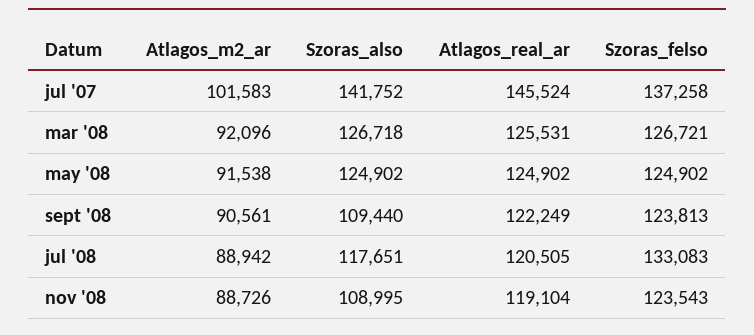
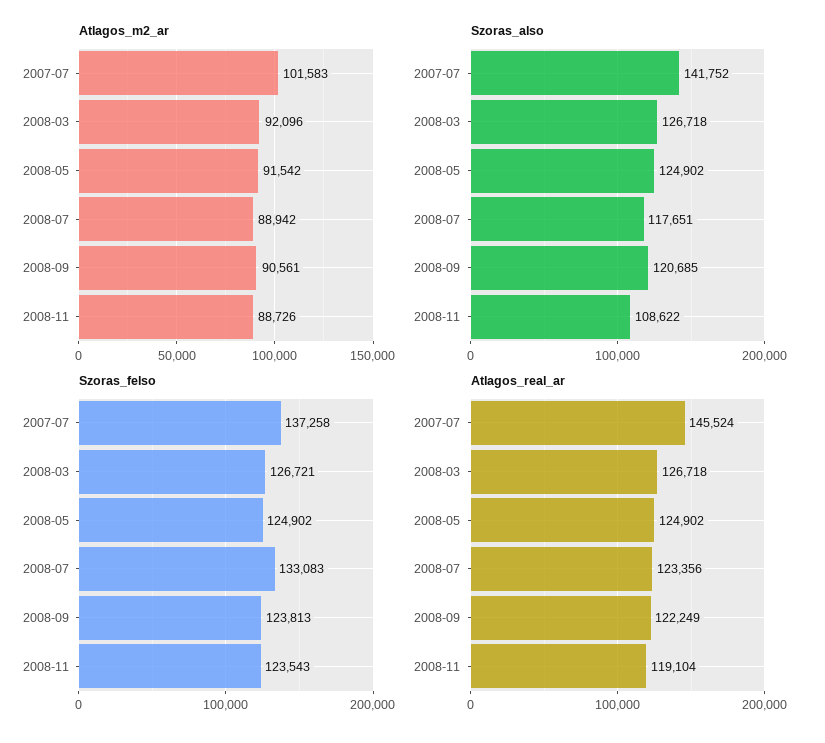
  {
    "Atlagos_m2_ar": {
      "jul '07": 101583,
      "mar '08": 92096,
-     "may '08": 91538,
+     "may '08": 91542,
      "sept '08": 90561,
      "jul '08": 88942,
      "nov '08": 88726
    },
    "Szoras_also": {
      "jul '07": 141752,
      "mar '08": 126718,
      "may '08": 124902,
-     "sept '08": 109440,
+     "sept '08": 120685,
      "jul '08": 117651,
-     "nov '08": 108995
+     "nov '08": 108622
    },
    "Atlagos_real_ar": {
      "jul '07": 145524,
-     "mar '08": 125531,
+     "mar '08": 126718,
      "may '08": 124902,
      "sept '08": 122249,
-     "jul '08": 120505,
+     "jul '08": 123356,
      "nov '08": 119104
    },
    "Szoras_felso": {
      "jul '07": 137258,
      "mar '08": 126721,
      "may '08": 124902,
      "sept '08": 123813,
      "jul '08": 133083,
      "nov '08": 123543
    }
  }

